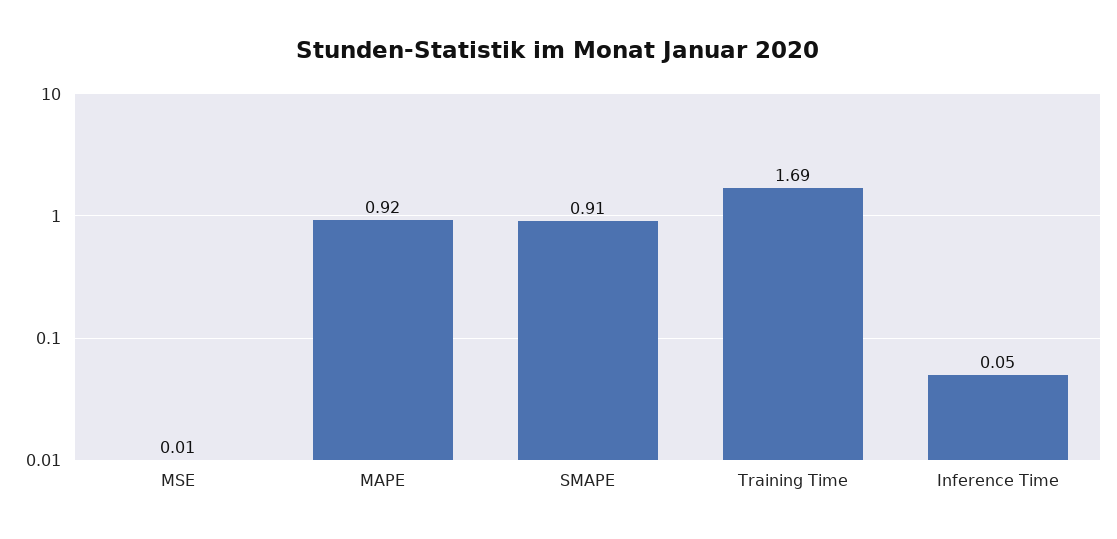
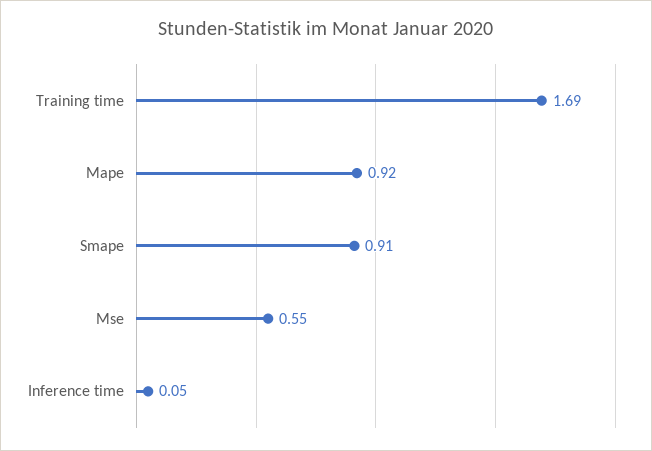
  {
-   "MSE": 0.01,
+   "MSE": 0.55,
    "MAPE": 0.92,
    "SMAPE": 0.91,
    "Training Time": 1.69,
    "Inference Time": 0.05
  }

